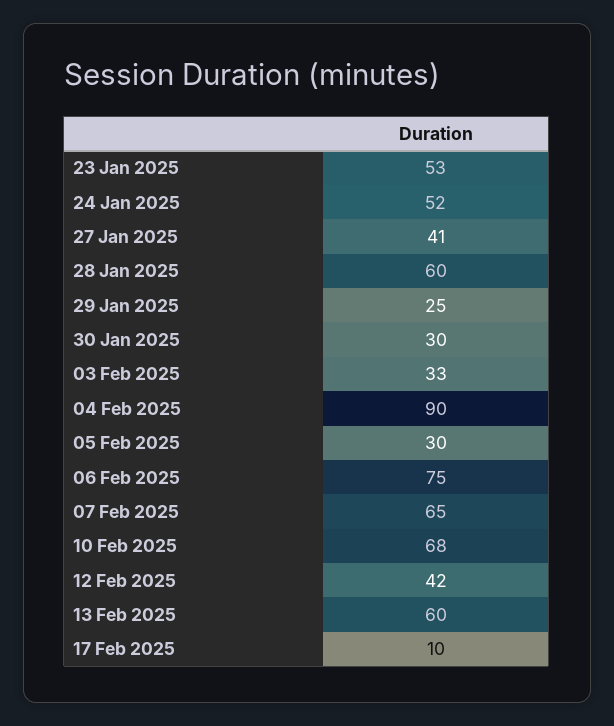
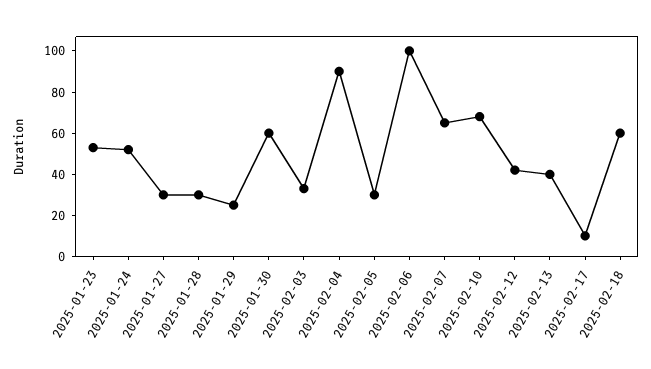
  {
    "23 Jan 2025": 53,
    "24 Jan 2025": 52,
-   "27 Jan 2025": 41,
+   "27 Jan 2025": 30,
-   "28 Jan 2025": 60,
+   "28 Jan 2025": 30,
    "29 Jan 2025": 25,
-   "30 Jan 2025": 30,
+   "30 Jan 2025": 60,
    "03 Feb 2025": 33,
    "04 Feb 2025": 90,
    "05 Feb 2025": 30,
-   "06 Feb 2025": 75,
+   "06 Feb 2025": 100,
    "07 Feb 2025": 65,
    "10 Feb 2025": 68,
    "12 Feb 2025": 42,
-   "13 Feb 2025": 60,
+   "13 Feb 2025": 40,
-   "17 Feb 2025": 10
+   "17 Feb 2025": 10,
+   "2025-02-18": 60
  }

